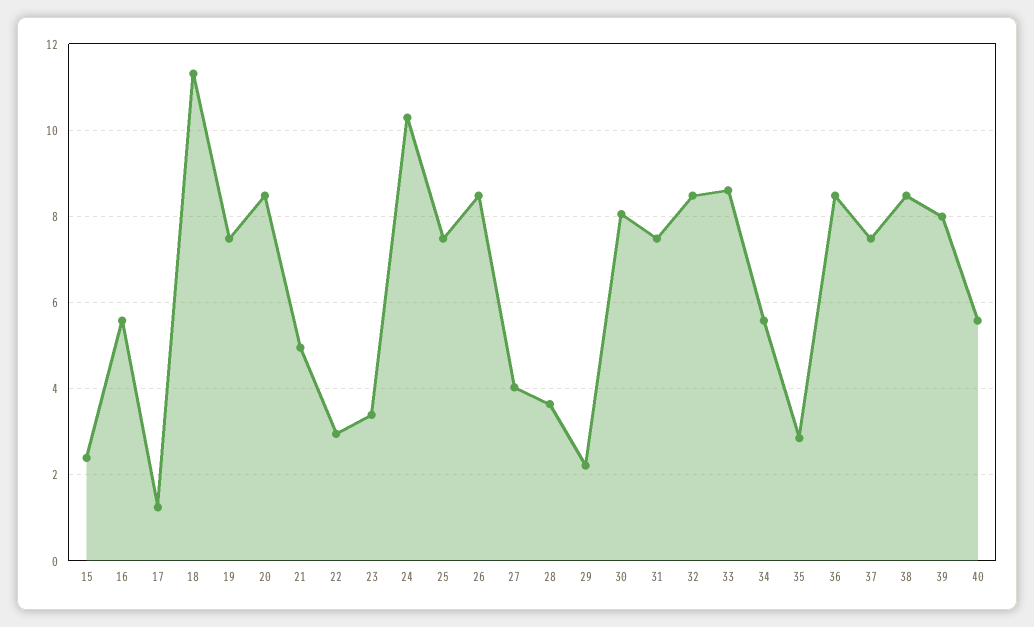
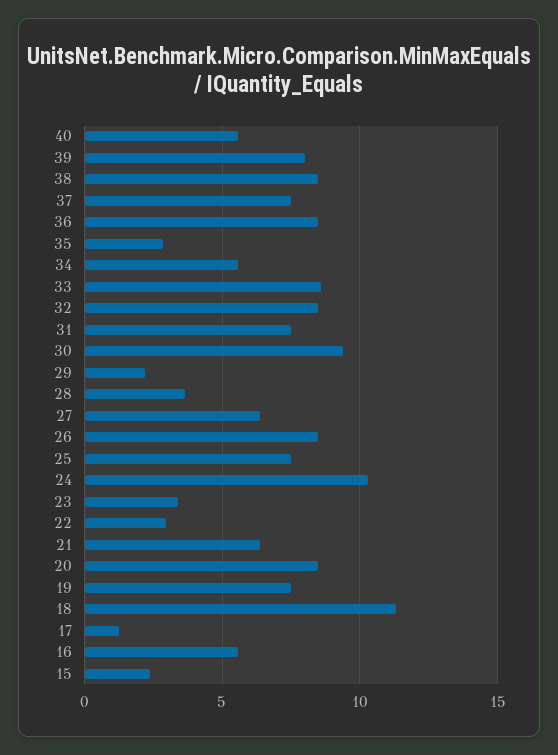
  {
    "15": 2.4,
    "16": 5.6,
    "17": 1.2,
    "18": 11.4,
    "19": 7.4,
    "20": 8.4,
-   "21": 5,
+   "21": 6.5,
    "22": 3,
    "23": 3.4,
    "24": 10.2,
    "25": 7.4,
    "26": 8.4,
-   "27": 4,
+   "27": 6.5,
    "28": 3.6,
    "29": 2.2,
-   "30": 8,
+   "30": 9.5,
    "31": 7.4,
    "32": 8.4,
    "33": 8.6,
    "34": 5.6,
    "35": 2.8,
    "36": 8.4,
    "37": 7.4,
    "38": 8.4,
    "39": 8,
    "40": 5.6
  }

